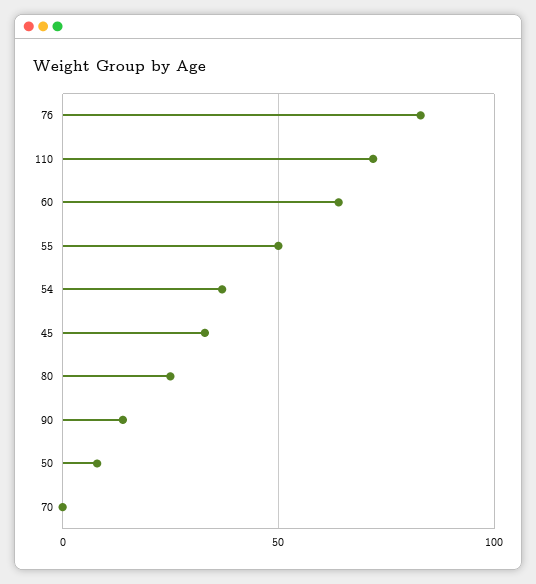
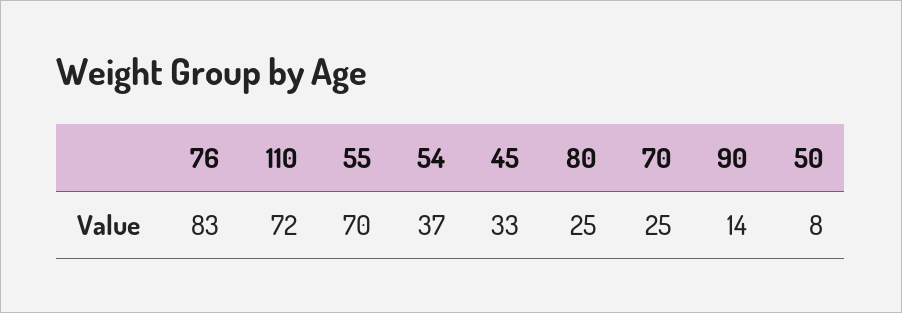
  {
    "76": 83,
    "110": 72,
-   "60": 65,
-   "55": 50,
+   "55": 70,
    "54": 37,
    "45": 33,
    "80": 25,
    "90": 14,
    "50": 8,
-   "70": 0
+   "70": 25
  }

